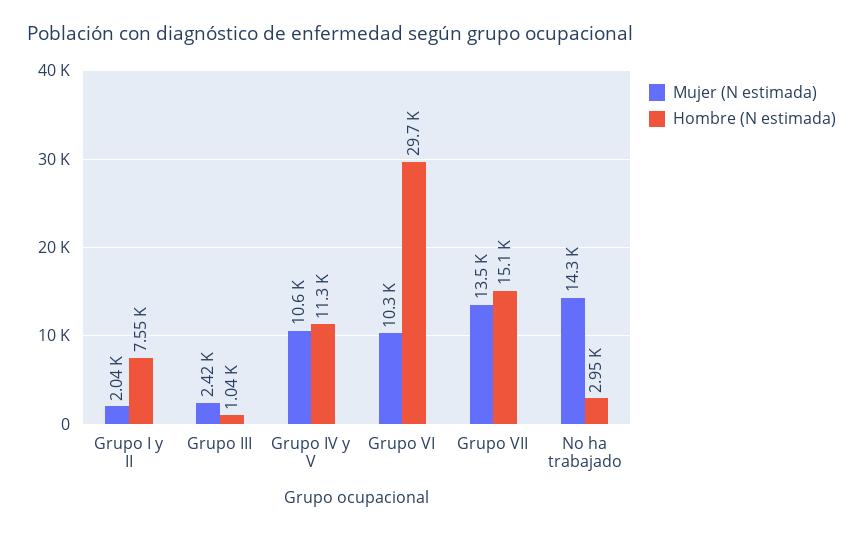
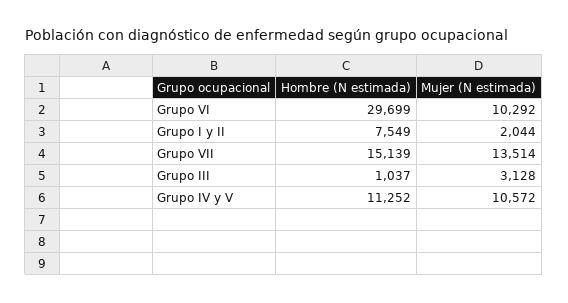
  {
    "Mujer (N estimada)": {
      "Grupo I y II": 2044,
-     "Grupo III": 2420,
+     "Grupo III": 3128,
      "Grupo IV y V": 10572,
      "Grupo VI": 10292,
-     "Grupo VII": 13514,
+     "Grupo VII": 13514
-     "No ha trabajado": 14300
    },
    "Hombre (N estimada)": {
      "Grupo I y II": 7549,
      "Grupo III": 1037,
      "Grupo IV y V": 11252,
      "Grupo VI": 29699,
-     "Grupo VII": 15139,
+     "Grupo VII": 15139
-     "No ha trabajado": 2950
    }
  }

